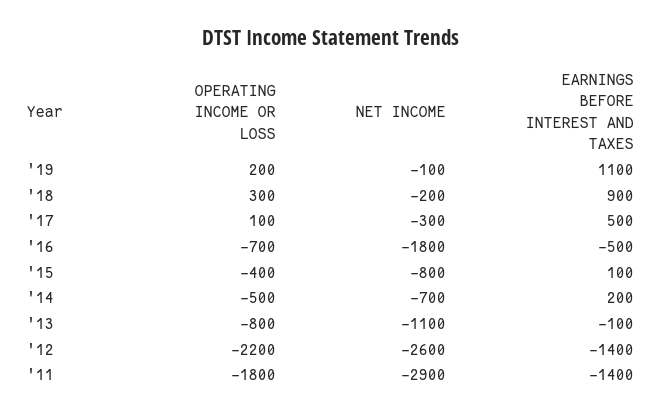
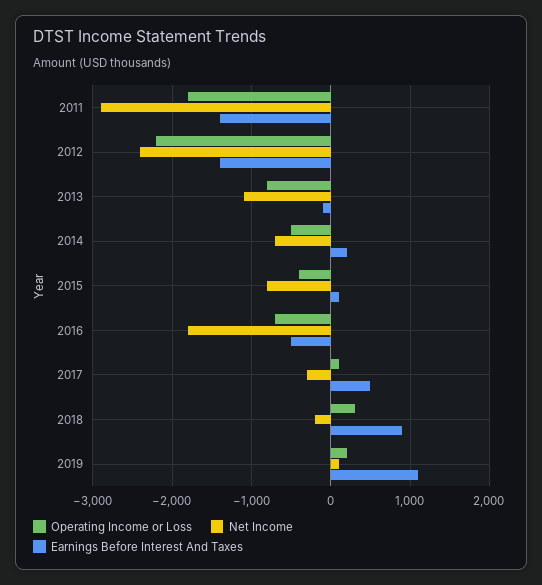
  {
    "OPERATING INCOME OR LOSS": {
      "'19": 200,
      "'18": 300,
      "'17": 100,
      "'16": -700,
      "'15": -400,
      "'14": -500,
      "'13": -800,
      "'12": -2200,
      "'11": -1800
    },
    "NET INCOME": {
-     "'19": -100,
+     "'19": 100,
      "'18": -200,
      "'17": -300,
      "'16": -1800,
      "'15": -800,
      "'14": -700,
      "'13": -1100,
-     "'12": -2600,
+     "'12": -2400,
      "'11": -2900
    },
    "EARNINGS BEFORE INTEREST AND TAXES": {
      "'19": 1100,
      "'18": 900,
      "'17": 500,
      "'16": -500,
      "'15": 100,
      "'14": 200,
      "'13": -100,
      "'12": -1400,
      "'11": -1400
    }
  }

